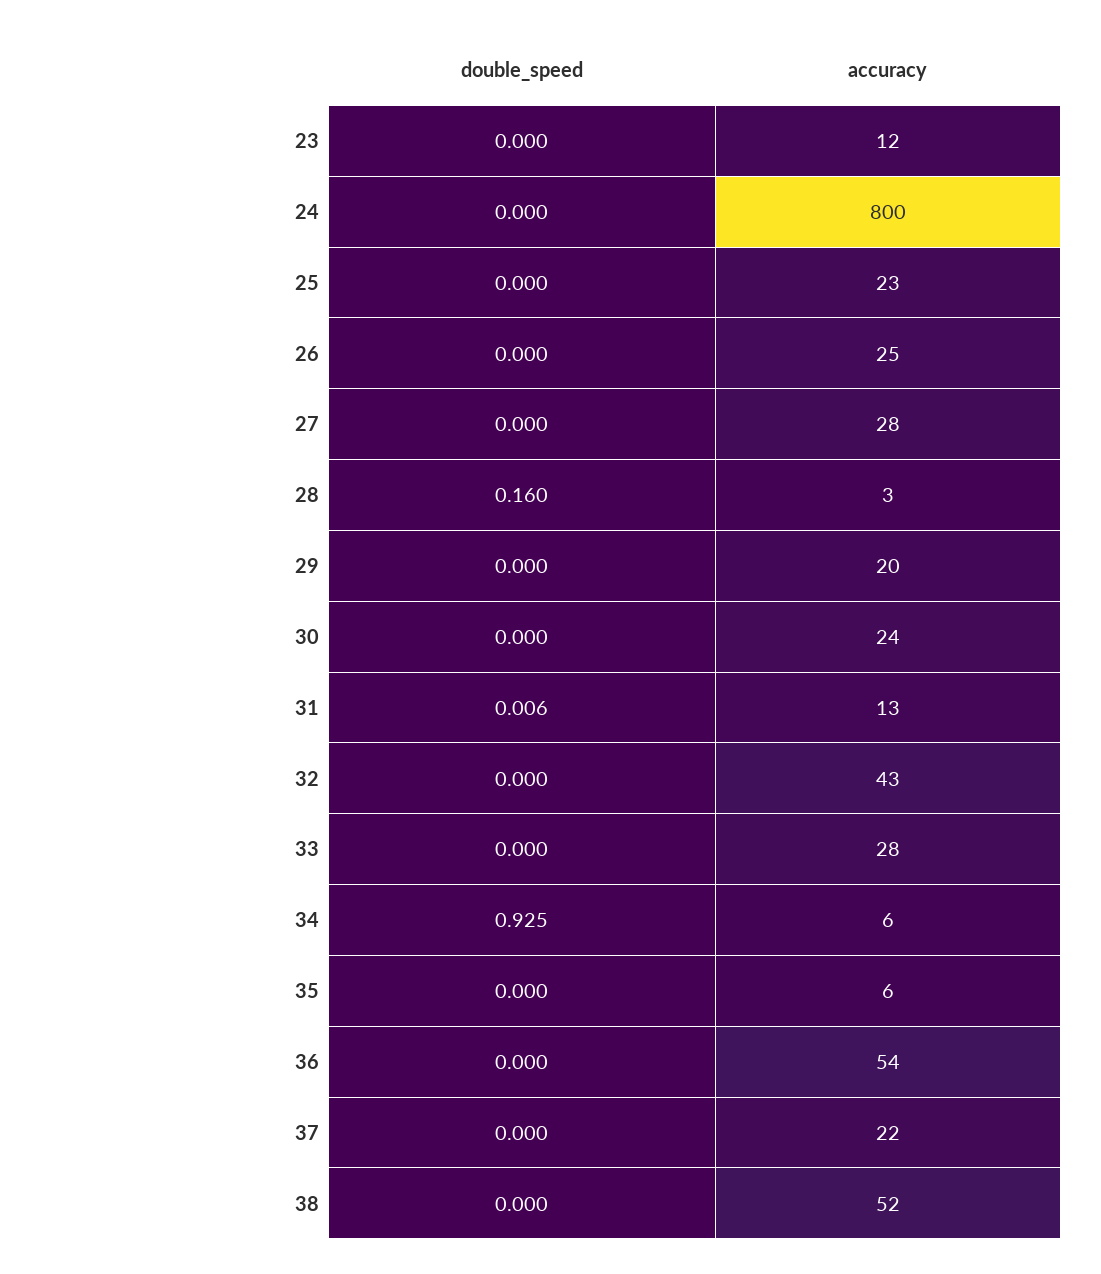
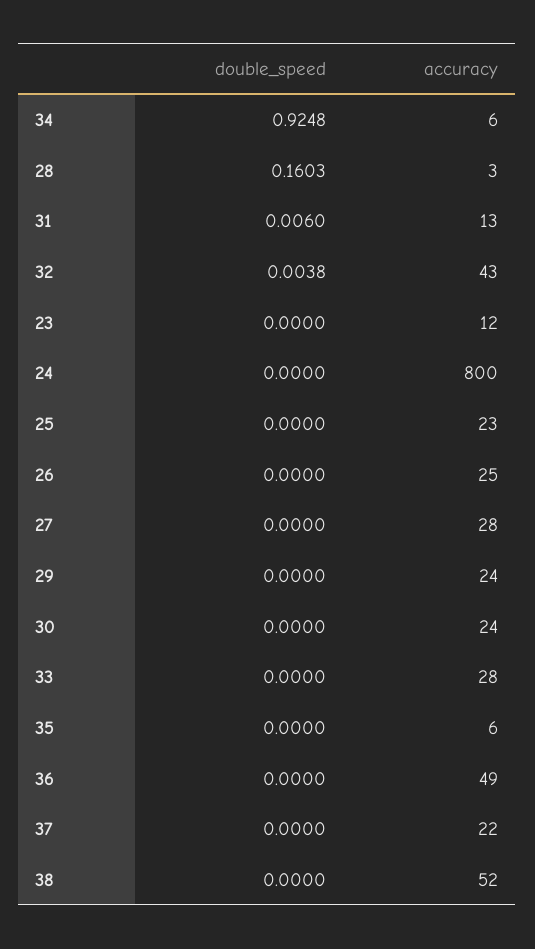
  {
    "double_speed": {
      "23": 0,
      "24": 0,
      "25": 0,
      "26": 0,
      "27": 0,
      "28": 0.1603,
      "29": 0,
      "30": 0,
      "31": 0.006,
-     "32": 0,
+     "32": 0.0038,
      "33": 0,
      "34": 0.9248,
      "35": 0,
      "36": 0,
      "37": 0,
      "38": 0
    },
    "accuracy": {
      "23": 12,
      "24": 800,
      "25": 23,
      "26": 25,
      "27": 28,
      "28": 3,
-     "29": 20,
+     "29": 24,
      "30": 24,
      "31": 13,
      "32": 43,
      "33": 28,
      "34": 6,
      "35": 6,
-     "36": 54,
+     "36": 49,
      "37": 22,
      "38": 52
    }
  }

